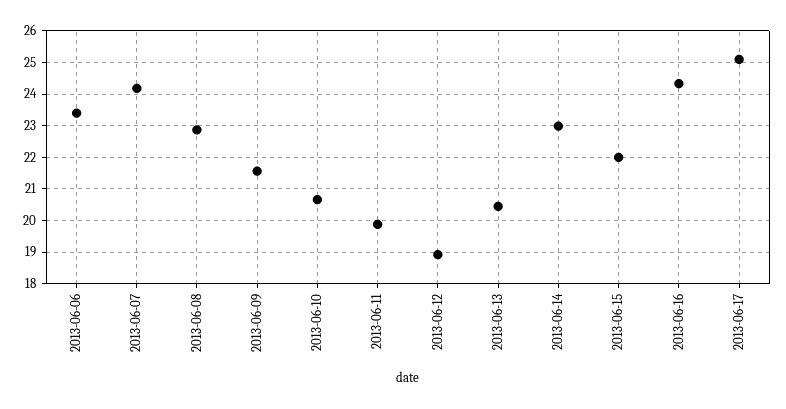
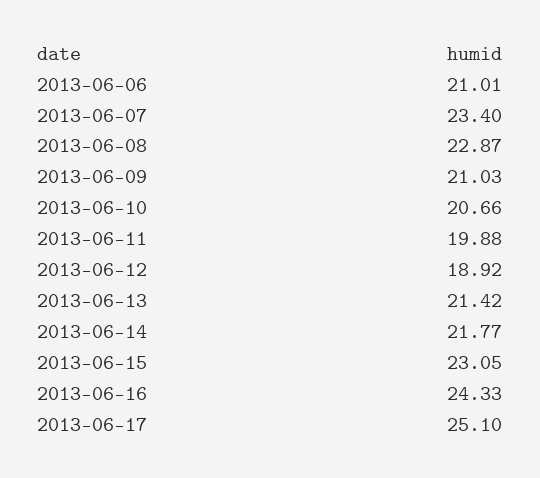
  {
-   "2013-06-06": 23.4,
+   "2013-06-06": 21.01,
-   "2013-06-07": 24.2,
+   "2013-06-07": 23.4,
    "2013-06-08": 22.87,
-   "2013-06-09": 21.6,
+   "2013-06-09": 21.03,
    "2013-06-10": 20.66,
    "2013-06-11": 19.88,
    "2013-06-12": 18.92,
-   "2013-06-13": 20.4,
+   "2013-06-13": 21.42,
-   "2013-06-14": 23,
+   "2013-06-14": 21.77,
-   "2013-06-15": 22,
+   "2013-06-15": 23.05,
    "2013-06-16": 24.33,
    "2013-06-17": 25.1
  }

